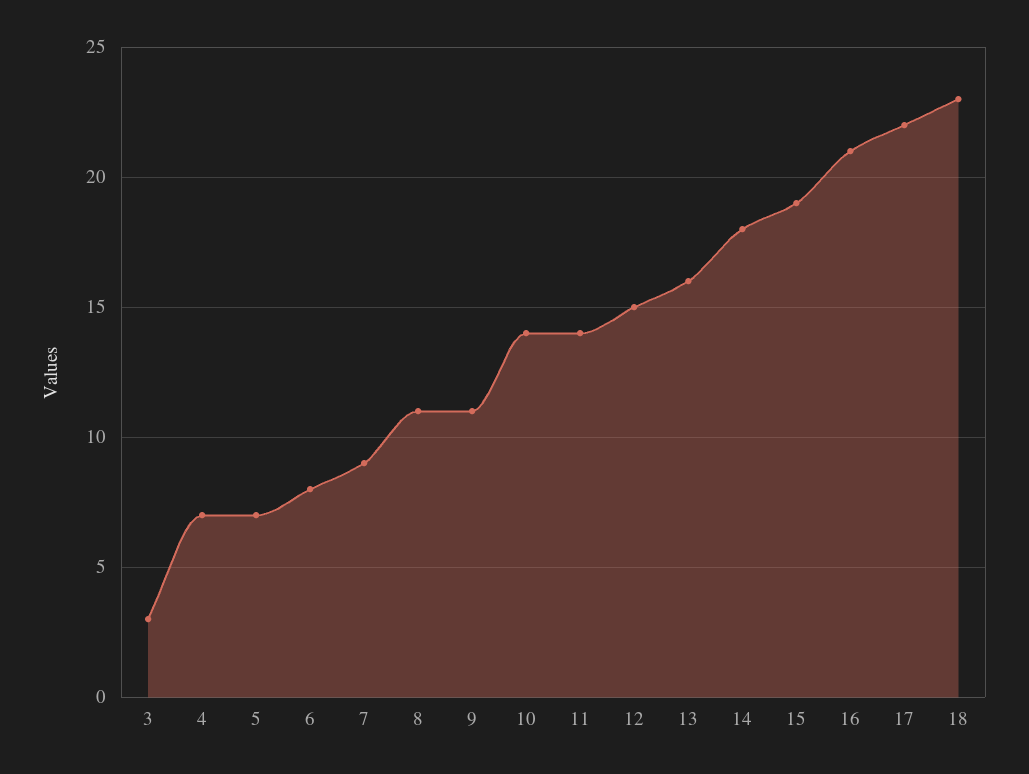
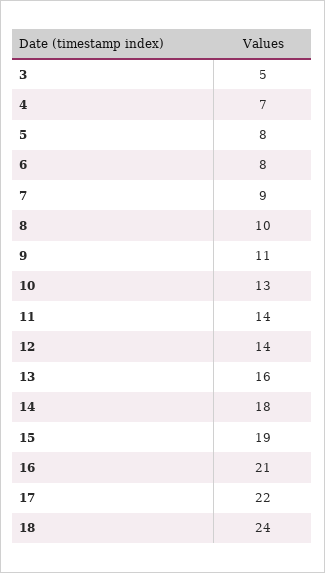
  {
-   "3": 3,
+   "3": 5,
    "4": 7,
-   "5": 7,
+   "5": 8,
    "6": 8,
    "7": 9,
-   "8": 11,
+   "8": 10,
    "9": 11,
-   "10": 14,
+   "10": 13,
    "11": 14,
-   "12": 15,
+   "12": 14,
    "13": 16,
    "14": 18,
    "15": 19,
    "16": 21,
    "17": 22,
-   "18": 23
+   "18": 24
  }

